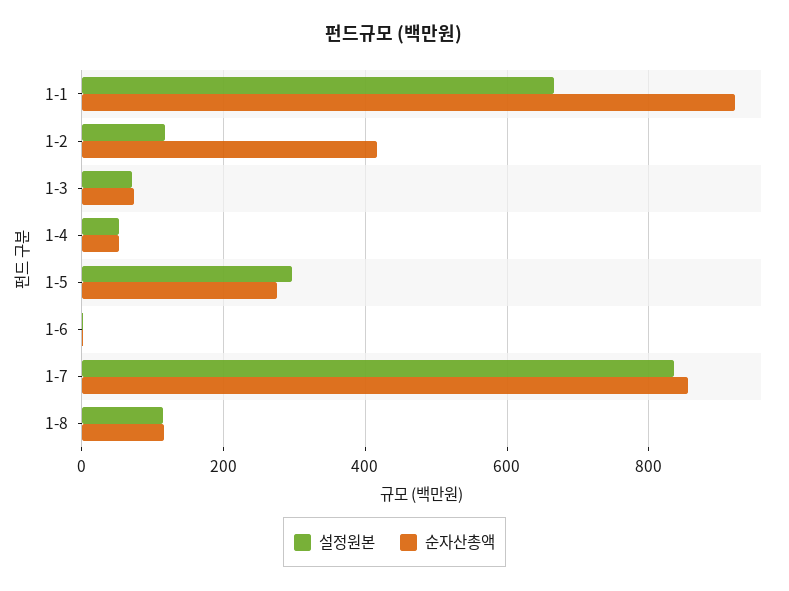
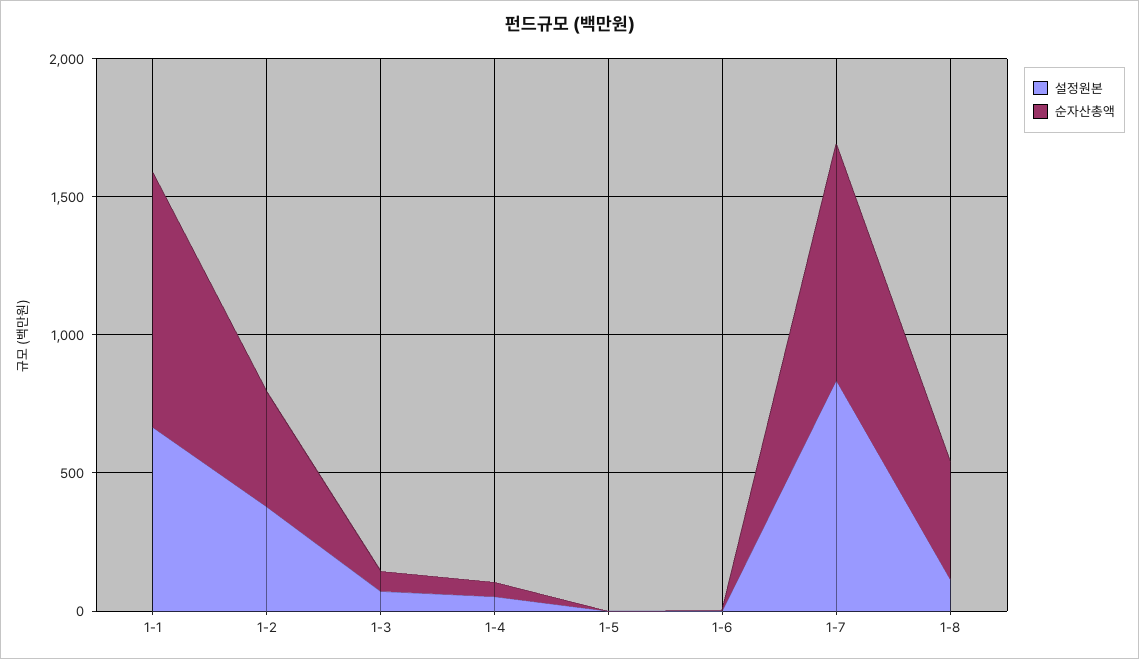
  {
    "설정원본": {
      "1-1": 660,
-     "1-2": 120,
+     "1-2": 400,
      "1-3": 80,
      "1-4": 60,
-     "1-5": 300,
+     "1-5": 0,
      "1-6": 0,
      "1-7": 840,
      "1-8": 120
    },
    "순자산총액": {
      "1-1": 920,
      "1-2": 420,
      "1-3": 80,
      "1-4": 60,
-     "1-5": 280,
+     "1-5": 0,
      "1-6": 0,
      "1-7": 860,
-     "1-8": 120
+     "1-8": 400
    }
  }

